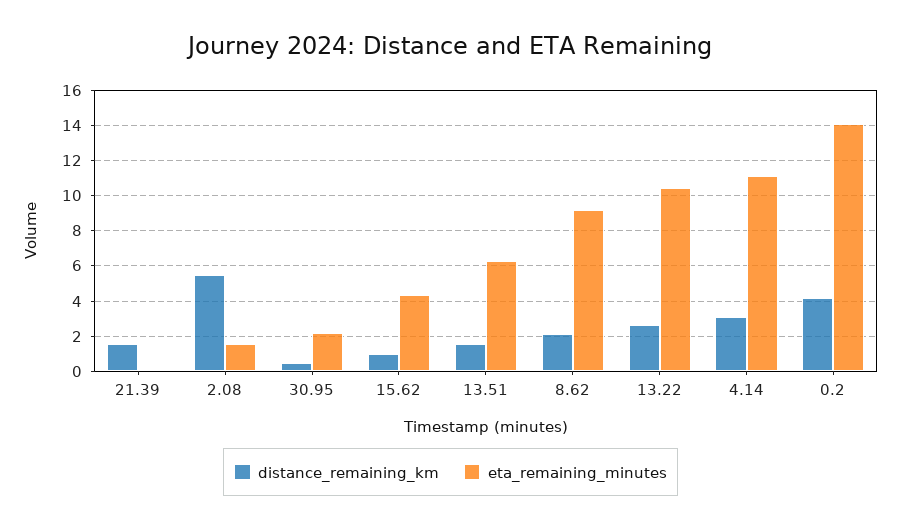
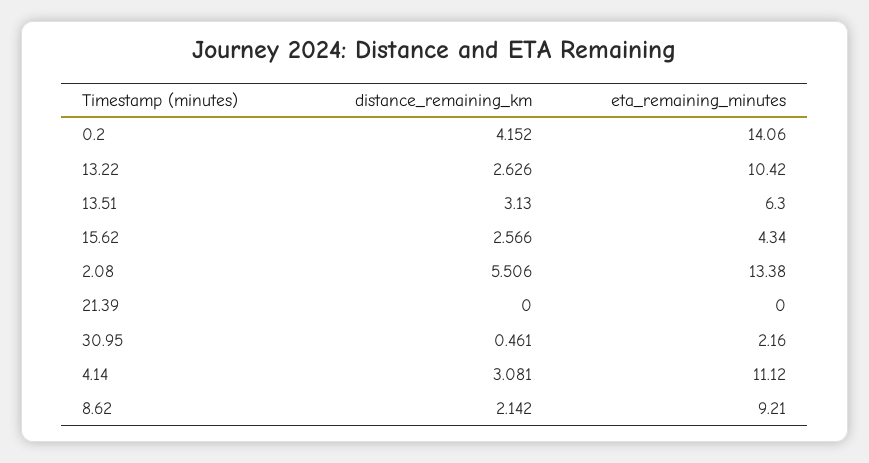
  {
    "distance_remaining_km": {
-     "21.39": 1.5,
+     "21.39": 0,
      "2.08": 5.506,
      "30.95": 0.461,
-     "15.62": 1,
+     "15.62": 2.566,
-     "13.51": 1.5,
+     "13.51": 3.13,
      "8.62": 2.142,
      "13.22": 2.626,
      "4.14": 3.081,
      "0.2": 4.152
    },
    "eta_remaining_minutes": {
      "21.39": 0,
-     "2.08": 1.5,
+     "2.08": 13.38,
      "30.95": 2.16,
      "15.62": 4.34,
      "13.51": 6.3,
      "8.62": 9.21,
      "13.22": 10.42,
      "4.14": 11.12,
      "0.2": 14.06
    }
  }

